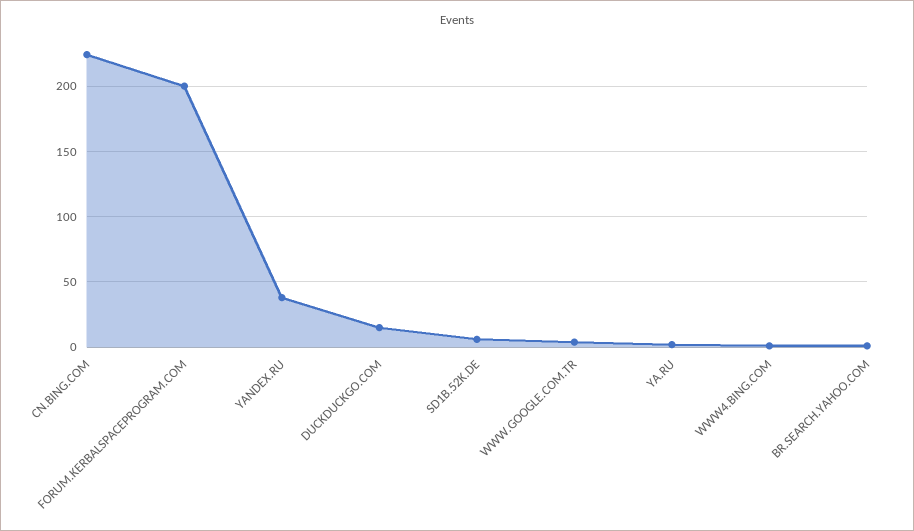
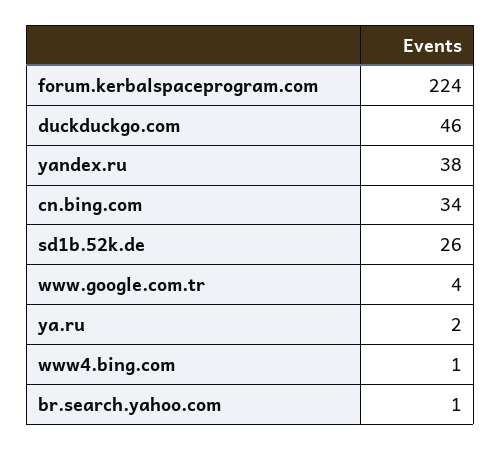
  {
-   "CN.BING.COM": 225,
+   "CN.BING.COM": 34,
-   "FORUM.KERBALSPACEPROGRAM.COM": 200,
+   "FORUM.KERBALSPACEPROGRAM.COM": 224,
    "YANDEX.RU": 38,
-   "DUCKDUCKGO.COM": 15,
+   "DUCKDUCKGO.COM": 46,
-   "SD1B.52K.DE": 5,
+   "SD1B.52K.DE": 26,
    "WWW.GOOGLE.COM.TR": 4,
    "YA.RU": 2,
    "WWW4.BING.COM": 1,
    "BR.SEARCH.YAHOO.COM": 1
  }

